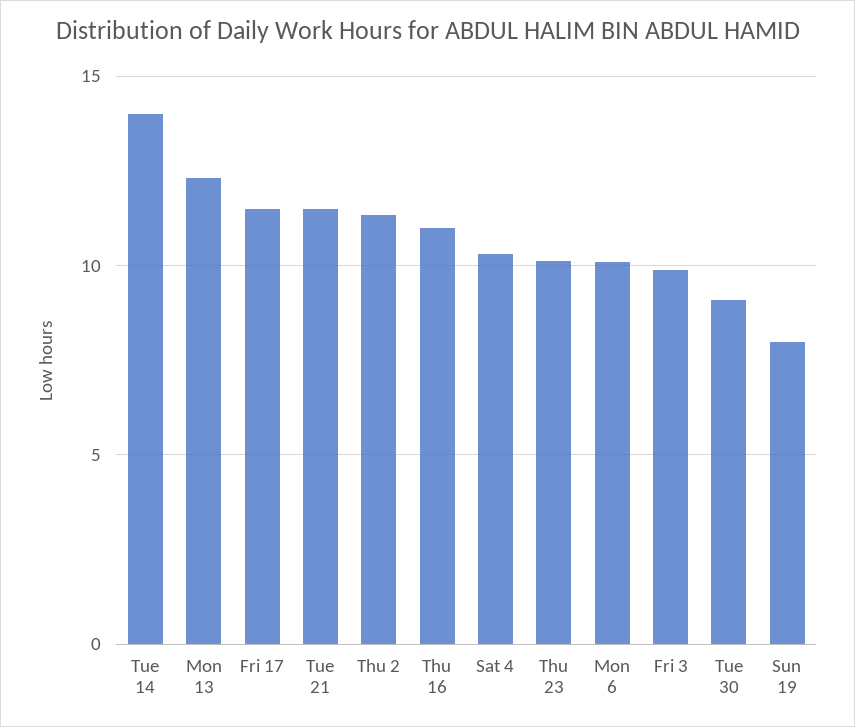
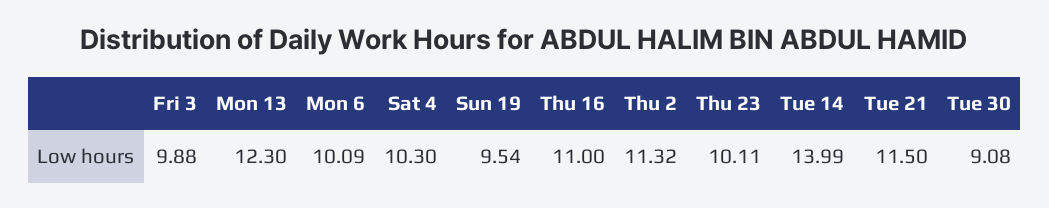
  {
    "Tue 14": 13.99,
    "Mon 13": 12.3,
-   "Fri 17": 11.5,
    "Tue 21": 11.5,
    "Thu 2": 11.32,
    "Thu 16": 11,
    "Sat 4": 10.3,
    "Thu 23": 10.11,
    "Mon 6": 10.09,
    "Fri 3": 9.88,
    "Tue 30": 9.08,
-   "Sun 19": 8
+   "Sun 19": 9.54
  }

